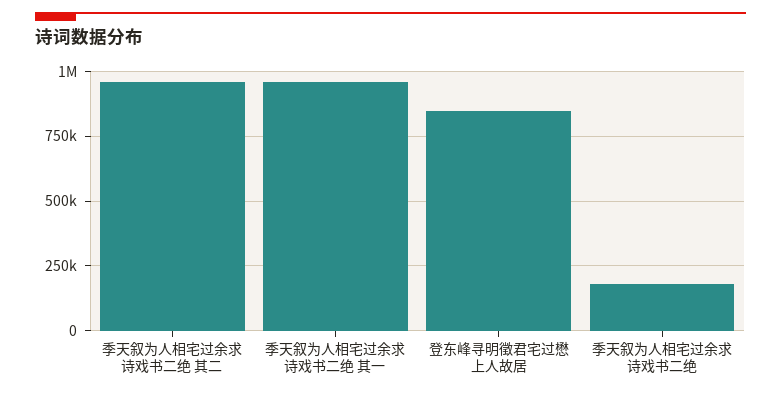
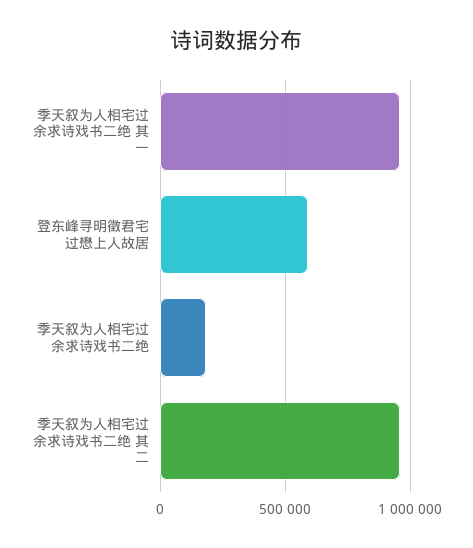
  {
    "季天叙为人相宅过余求诗戏书二绝 其二": 950000,
    "季天叙为人相宅过余求诗戏书二绝 其一": 950000,
-   "登东峰寻明徵君宅过懋上人故居": 850000,
+   "登东峰寻明徵君宅过懋上人故居": 600000,
    "季天叙为人相宅过余求诗戏书二绝": 175000
  }

